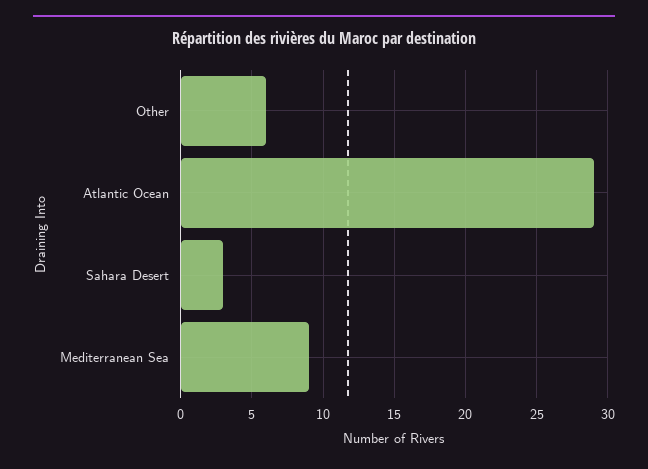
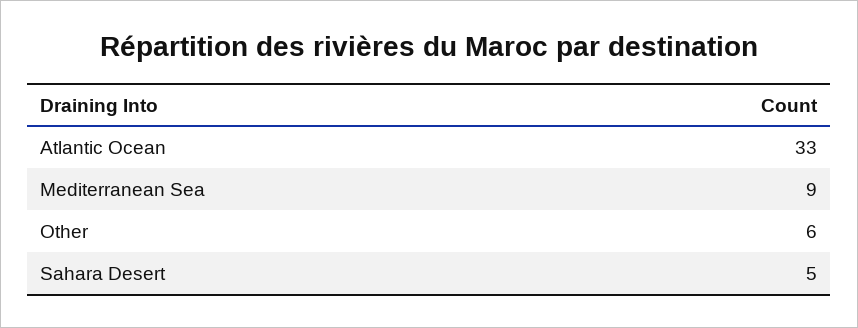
  {
    "Other": 6,
-   "Atlantic Ocean": 29,
+   "Atlantic Ocean": 33,
-   "Sahara Desert": 3,
+   "Sahara Desert": 5,
    "Mediterranean Sea": 9
  }

